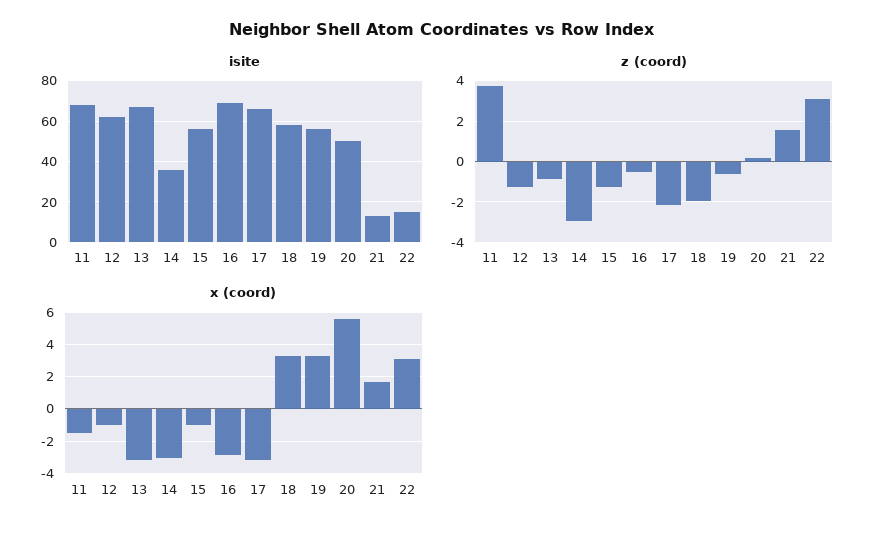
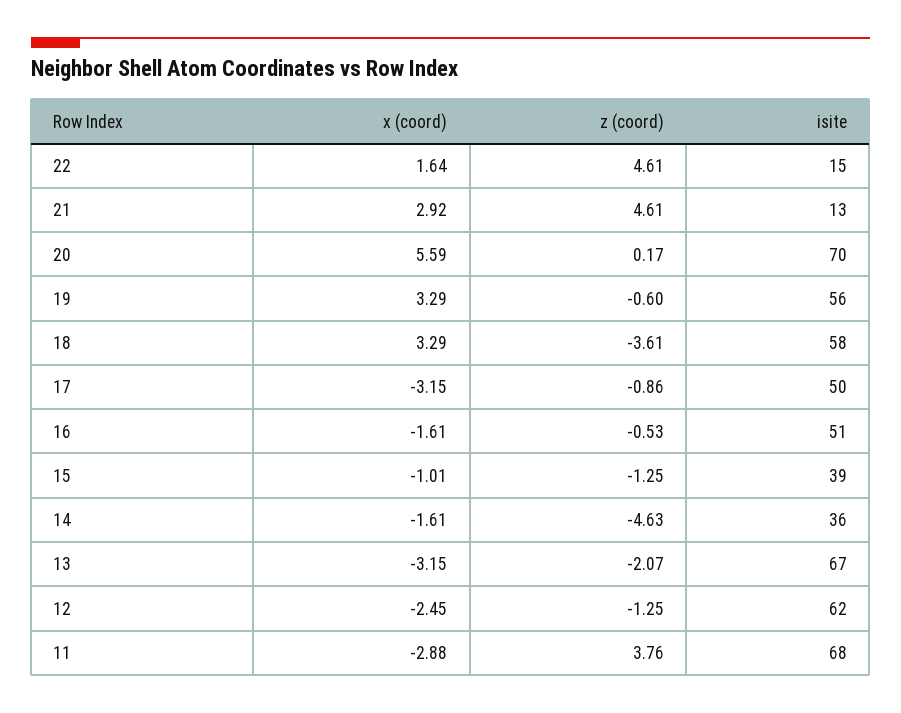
  {
    "isite": {
      "11": 68,
      "12": 62,
      "13": 67,
      "14": 36,
-     "15": 55,
+     "15": 39,
-     "16": 70,
+     "16": 51,
-     "17": 65,
+     "17": 50,
      "18": 58,
      "19": 56,
-     "20": 50,
+     "20": 70,
      "21": 13,
      "22": 15
    },
    "z (coord)": {
      "11": 3.76,
      "12": -1.25,
-     "13": -1,
+     "13": -2.07,
-     "14": -3,
+     "14": -4.63,
      "15": -1.25,
      "16": -0.53,
-     "17": -2,
+     "17": -0.86,
-     "18": -2,
+     "18": -3.61,
      "19": -0.6,
      "20": 0.17,
-     "21": 1.5,
+     "21": 4.61,
-     "22": 3
+     "22": 4.61
    },
    "x (coord)": {
-     "11": -1.5,
+     "11": -2.88,
-     "12": -1,
+     "12": -2.45,
      "13": -3.15,
-     "14": -3,
+     "14": -1.61,
      "15": -1.01,
-     "16": -3,
+     "16": -1.61,
      "17": -3.15,
      "18": 3.29,
      "19": 3.29,
      "20": 5.59,
-     "21": 1.5,
+     "21": 2.92,
-     "22": 3
+     "22": 1.64
    }
  }

